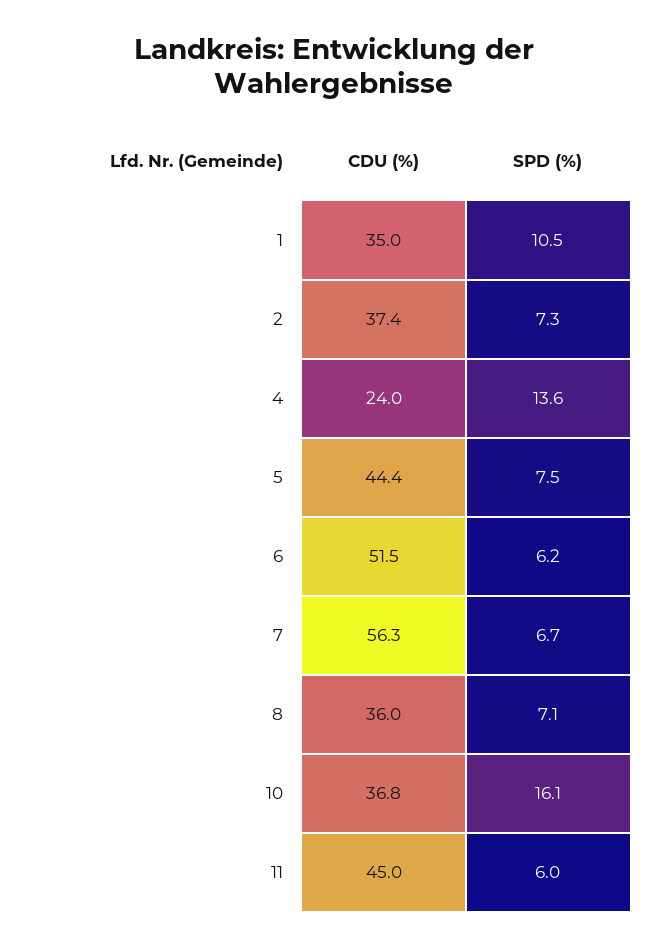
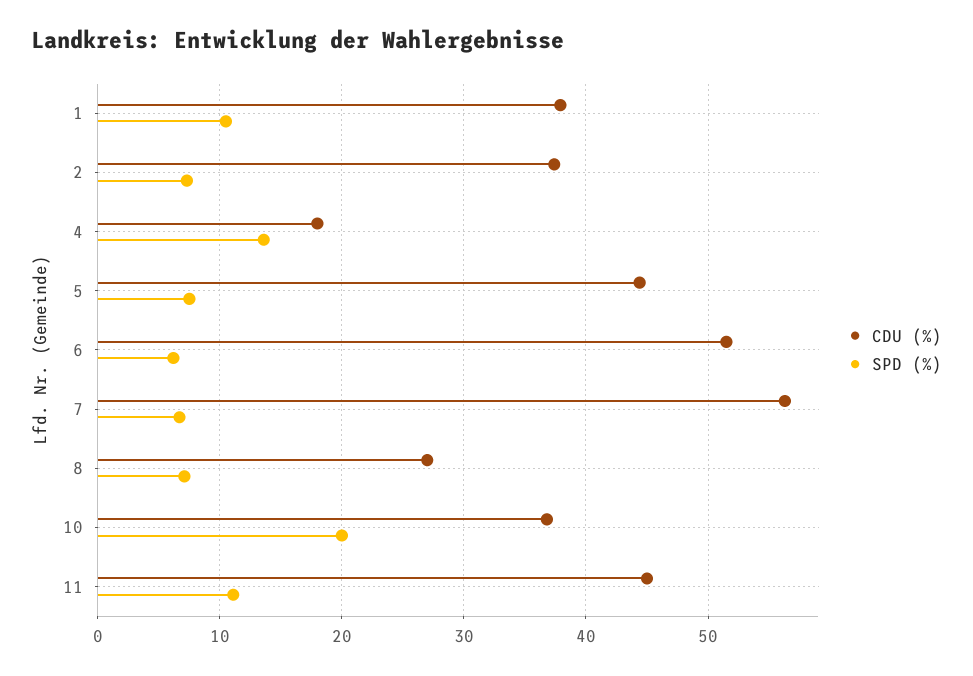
  {
    "CDU (%)": {
-     "1": 35,
+     "1": 38,
      "2": 37.4,
-     "4": 24,
+     "4": 18,
      "5": 44.4,
      "6": 51.5,
      "7": 56.3,
-     "8": 36,
+     "8": 27,
      "10": 36.8,
      "11": 45
    },
    "SPD (%)": {
      "1": 10.5,
      "2": 7.3,
      "4": 13.6,
      "5": 7.5,
      "6": 6.2,
      "7": 6.7,
      "8": 7.1,
-     "10": 16.1,
+     "10": 20,
-     "11": 6
+     "11": 11
    }
  }

